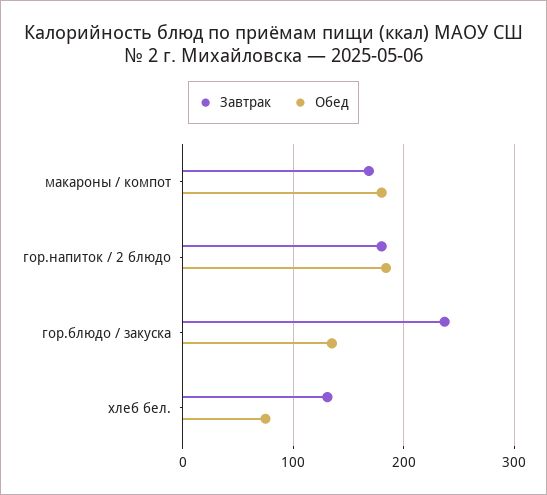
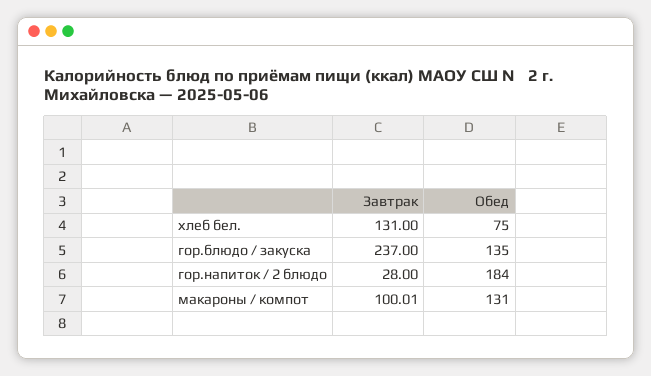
  {
    "Завтрак": {
-     "макароны / компот": 170,
+     "макароны / компот": 100.01,
-     "гор.напиток / 2 блюдо": 180,
+     "гор.напиток / 2 блюдо": 28,
      "гор.блюдо / закуска": 237,
      "хлеб бел.": 131
    },
    "Обед": {
-     "макароны / компот": 180,
+     "макароны / компот": 131,
      "гор.напиток / 2 блюдо": 184,
      "гор.блюдо / закуска": 135,
      "хлеб бел.": 75
    }
  }

